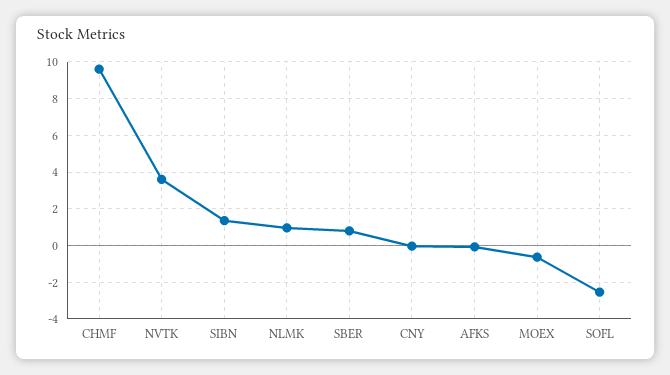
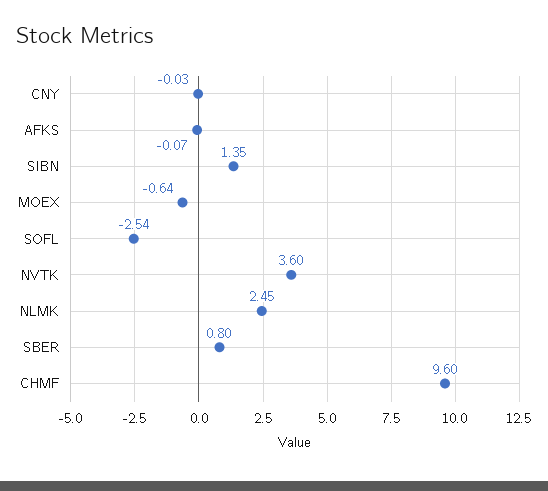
  {
    "CHMF": 9.6,
    "NVTK": 3.6,
    "SIBN": 1.35,
-   "NLMK": 1,
+   "NLMK": 2.45,
    "SBER": 0.8,
    "CNY": -0.03,
    "AFKS": -0.07,
    "MOEX": -0.64,
    "SOFL": -2.54
  }

